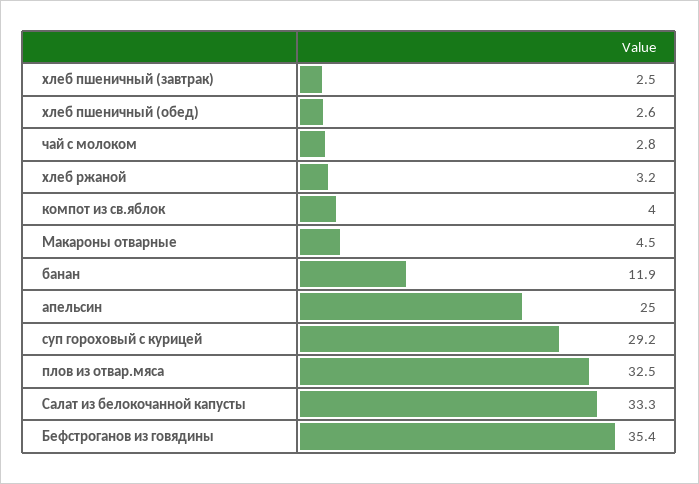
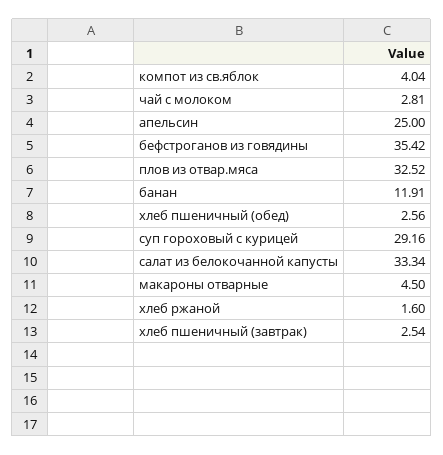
  {
    "хлеб пшеничный (завтрак)": 2.54,
    "хлеб пшеничный (обед)": 2.56,
    "чай с молоком": 2.81,
-   "хлеб ржаной": 3.2,
+   "хлеб ржаной": 1.6,
    "компот из св.яблок": 4.04,
    "Макароны отварные": 4.5,
    "банан": 11.91,
    "апельсин": 25,
    "суп гороховый с курицей": 29.16,
    "плов из отвар.мяса": 32.52,
    "Салат из белокочанной капусты": 33.34,
    "Бефстроганов из говядины": 35.42
  }

